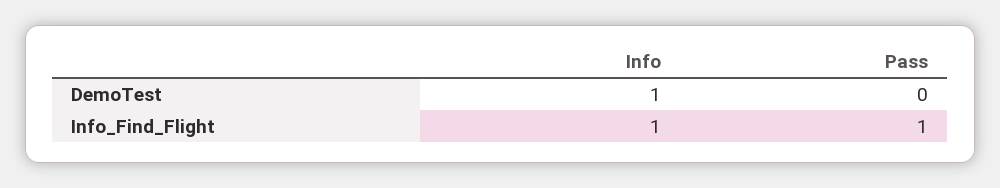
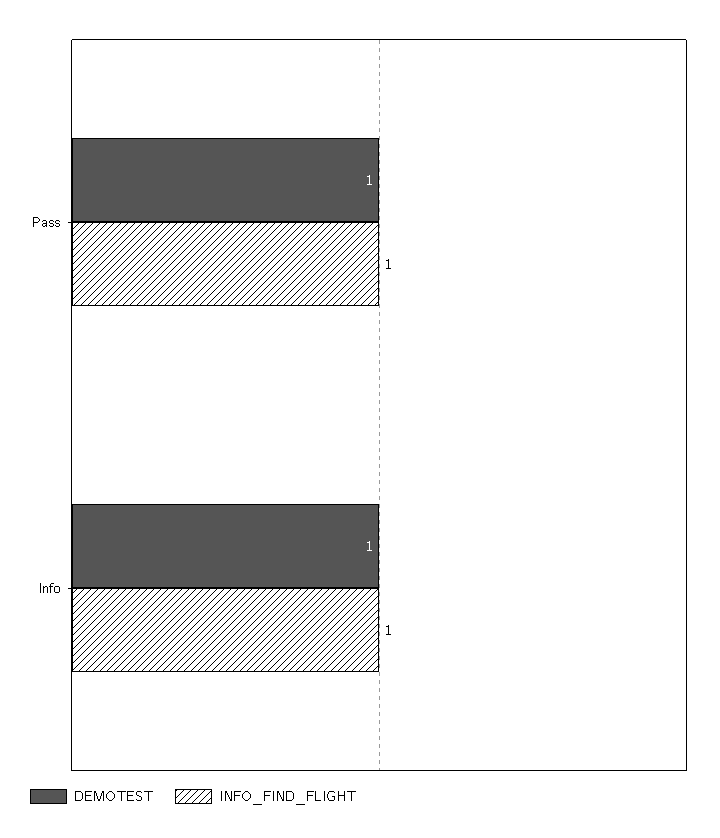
  {
    "DemoTest": {
      "Info": 1,
-     "Pass": 0
+     "Pass": 1
    },
    "Info_Find_Flight": {
      "Info": 1,
      "Pass": 1
    }
  }

